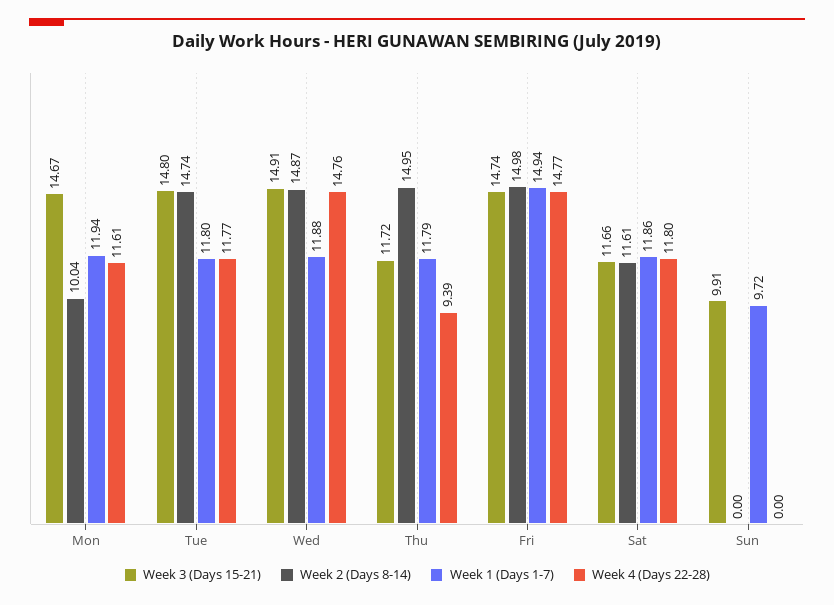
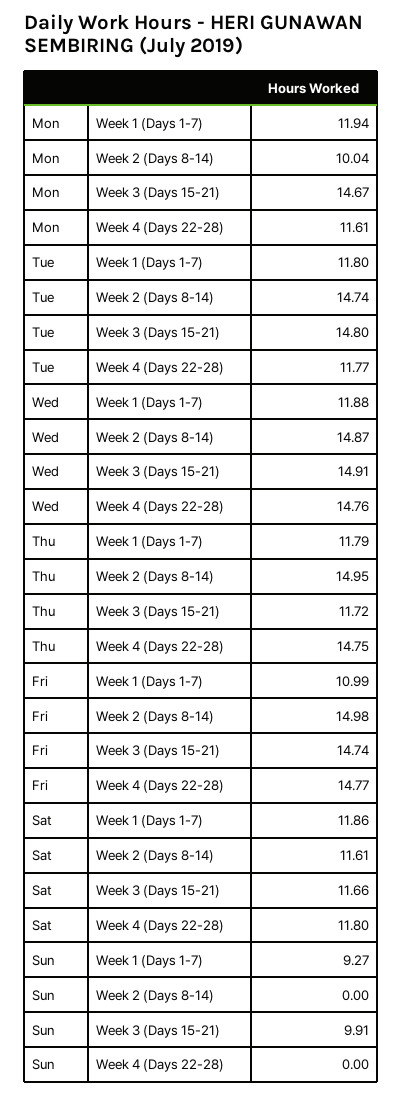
  {
    "Week 3 (Days 15-21)": {
      "Mon": 14.67,
      "Tue": 14.8,
      "Wed": 14.91,
      "Thu": 11.72,
      "Fri": 14.74,
      "Sat": 11.66,
      "Sun": 9.91
    },
    "Week 2 (Days 8-14)": {
      "Mon": 10.04,
      "Tue": 14.74,
      "Wed": 14.87,
      "Thu": 14.95,
      "Fri": 14.98,
      "Sat": 11.61,
      "Sun": 0
    },
    "Week 1 (Days 1-7)": {
      "Mon": 11.94,
      "Tue": 11.8,
      "Wed": 11.88,
      "Thu": 11.79,
-     "Fri": 14.94,
+     "Fri": 10.99,
      "Sat": 11.86,
-     "Sun": 9.72
+     "Sun": 9.27
    },
    "Week 4 (Days 22-28)": {
      "Mon": 11.61,
      "Tue": 11.77,
      "Wed": 14.76,
-     "Thu": 9.39,
+     "Thu": 14.75,
      "Fri": 14.77,
      "Sat": 11.8,
      "Sun": 0
    }
  }

